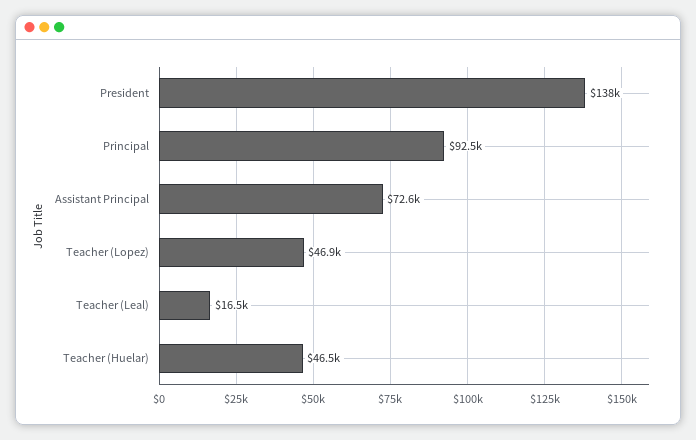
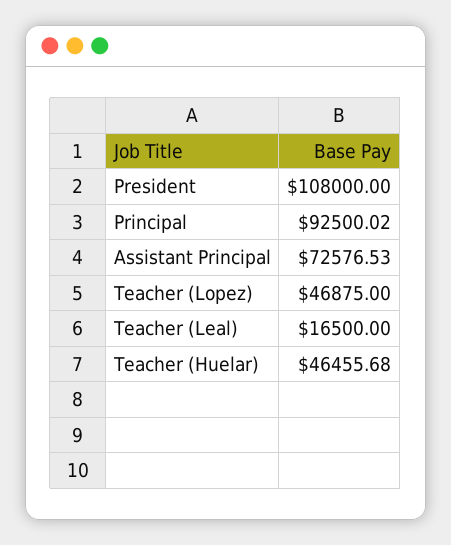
  {
-   "President": 138000,
+   "President": 108000,
    "Principal": 92500.02,
    "Assistant Principal": 72576.53,
    "Teacher (Lopez)": 46875,
    "Teacher (Leal)": 16500,
    "Teacher (Huelar)": 46455.68
  }

